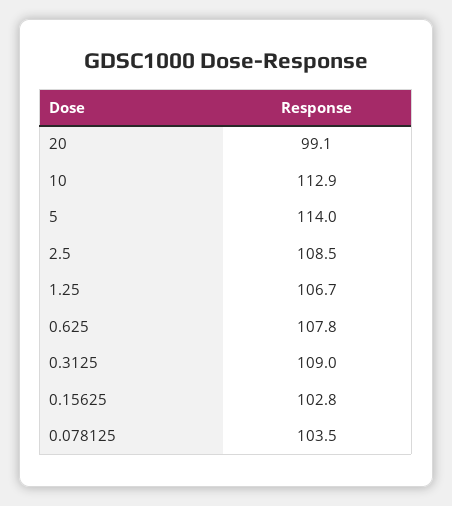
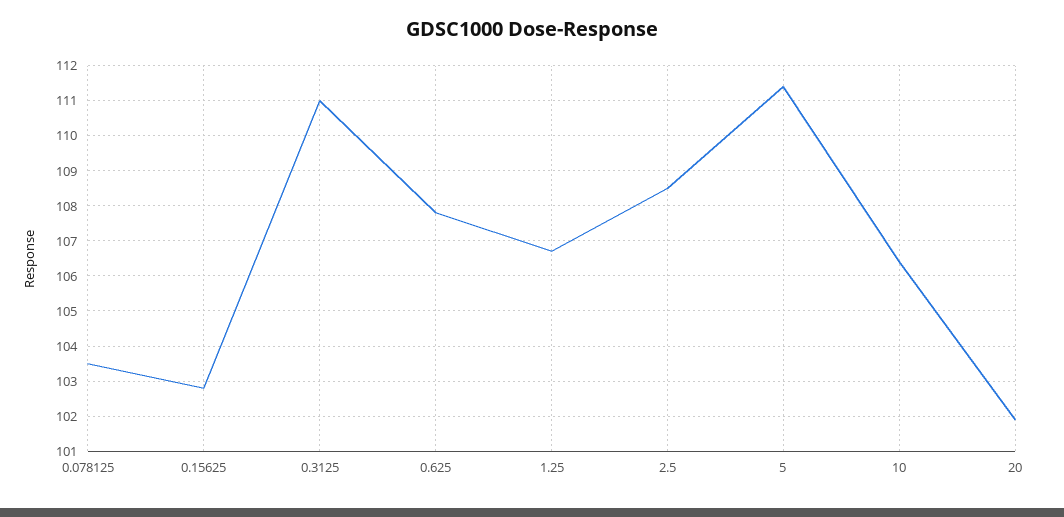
  {
-   "20": 99.1,
+   "20": 102,
-   "10": 112.9,
+   "10": 106.5,
-   "5": 114,
+   "5": 111.5,
    "2.5": 108.5,
    "1.25": 106.7,
    "0.625": 107.8,
-   "0.3125": 109,
+   "0.3125": 111,
    "0.15625": 102.8,
    "0.078125": 103.5
  }

